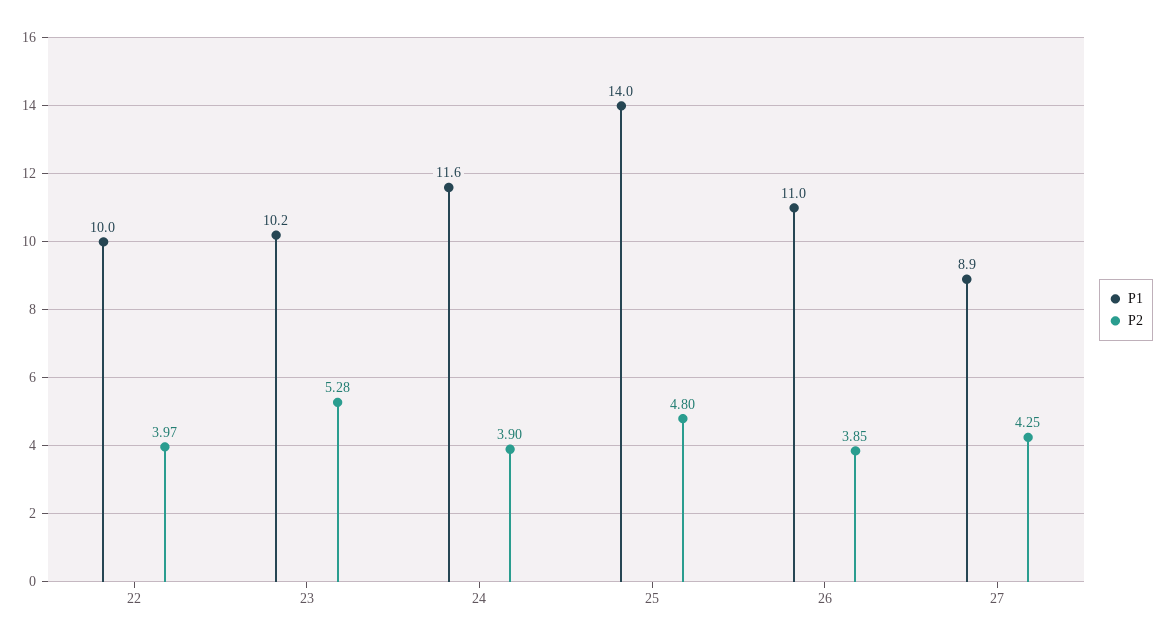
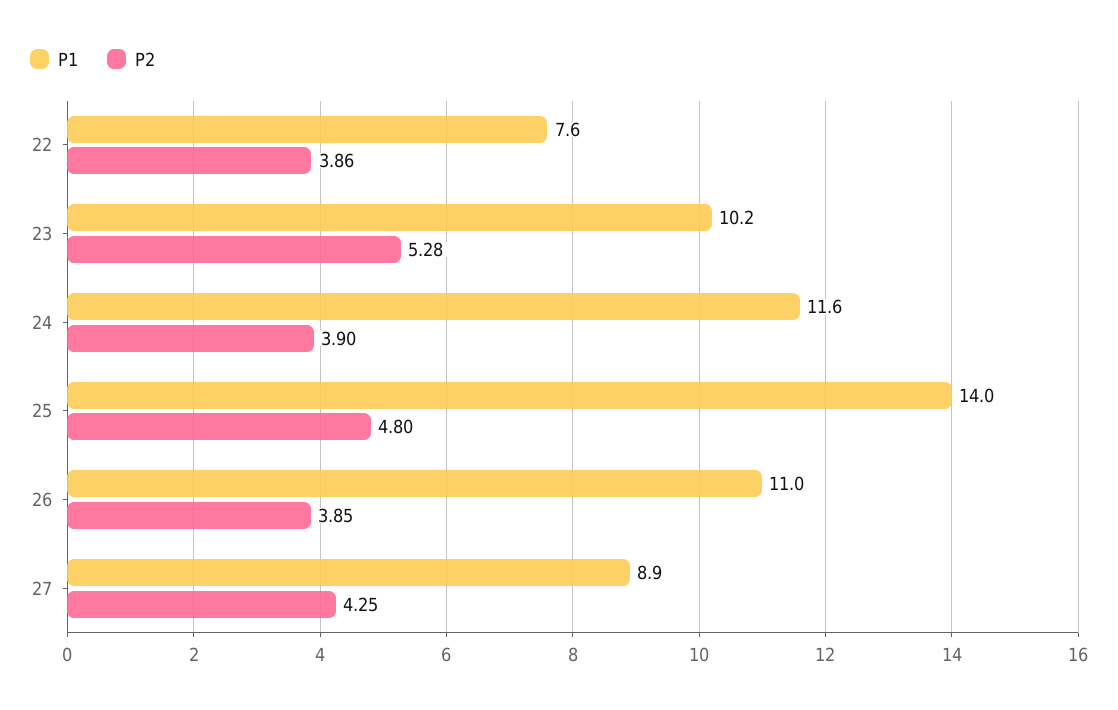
  {
    "P1": {
-     "22": 10,
+     "22": 7.6,
      "23": 10.2,
      "24": 11.6,
      "25": 14,
      "26": 11,
      "27": 8.9
    },
    "P2": {
-     "22": 3.97,
+     "22": 3.86,
      "23": 5.28,
      "24": 3.9,
      "25": 4.8,
      "26": 3.85,
      "27": 4.25
    }
  }

